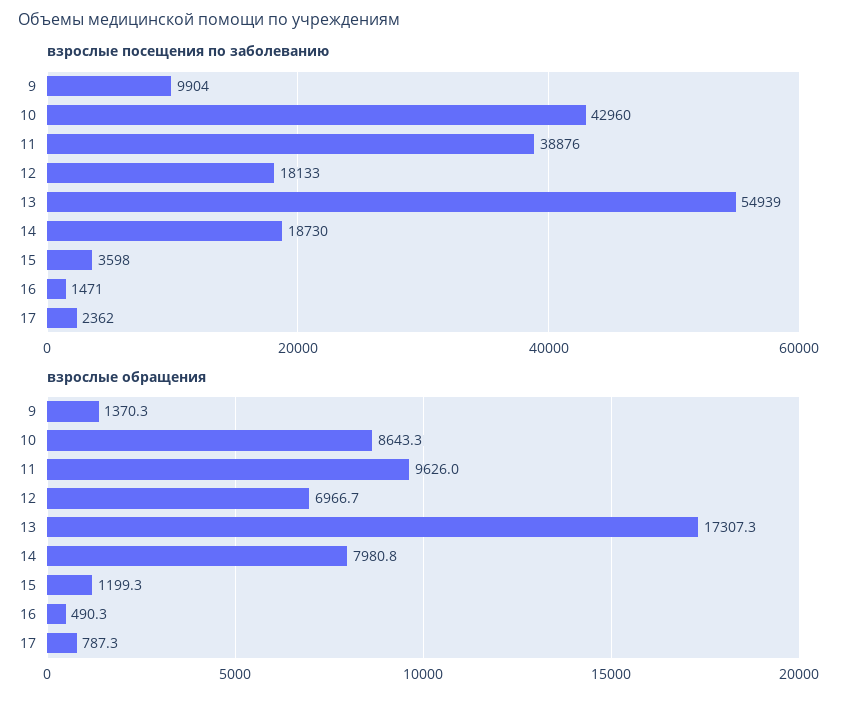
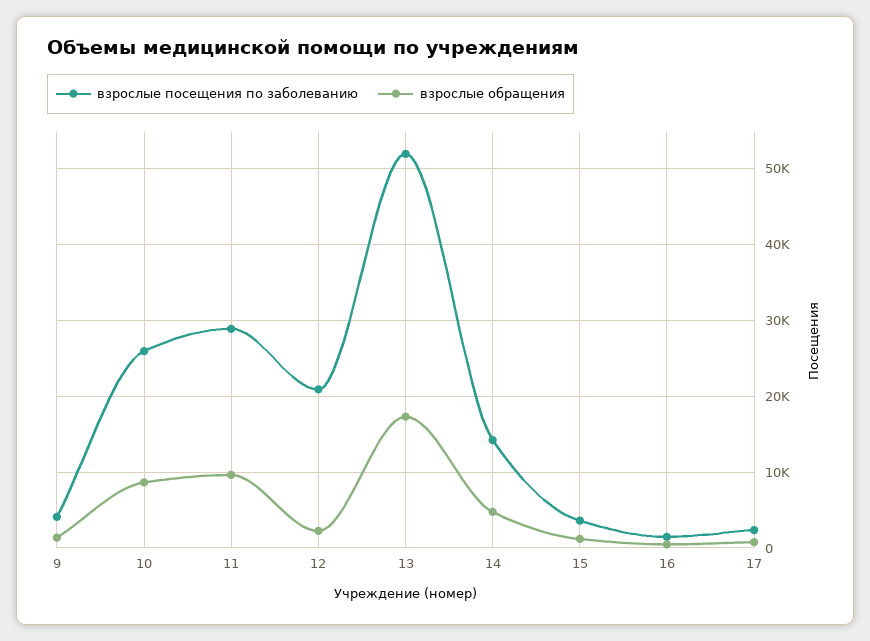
  {
    "взрослые посещения по заболеванию": {
-     "9": 9904,
+     "9": 4000,
-     "10": 42960,
+     "10": 26000,
-     "11": 38876,
+     "11": 29000,
-     "12": 18133,
+     "12": 21000,
-     "13": 54939,
+     "13": 52000,
-     "14": 18730,
+     "14": 14000,
      "15": 3598,
      "16": 1471,
      "17": 2362
    },
    "взрослые обращения": {
      "9": 1370.3,
      "10": 8643.3,
      "11": 9626,
-     "12": 6966.7,
+     "12": 2000,
      "13": 17307.3,
-     "14": 7980.8,
+     "14": 5000,
      "15": 1199.3,
      "16": 490.3,
      "17": 787.3
    }
  }

